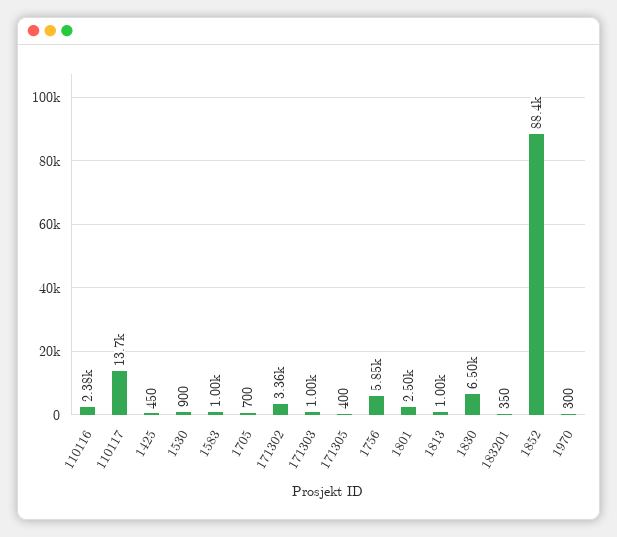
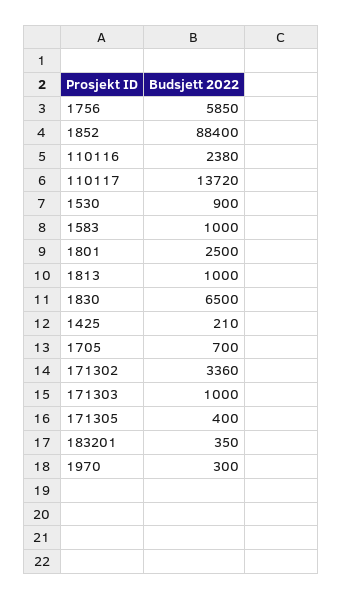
  {
    "110116": 2380,
    "110117": 13720,
-   "1425": 450,
+   "1425": 210,
    "1530": 900,
    "1583": 1000,
    "1705": 700,
    "171302": 3360,
    "171303": 1000,
    "171305": 400,
    "1756": 5850,
    "1801": 2500,
    "1813": 1000,
    "1830": 6500,
    "183201": 350,
    "1852": 88400,
    "1970": 300
  }

